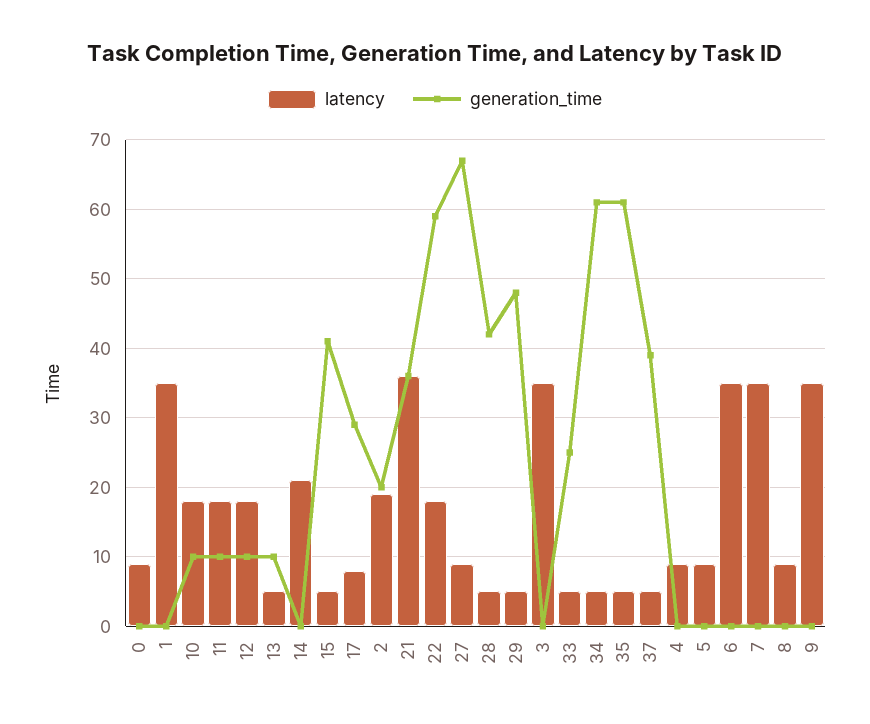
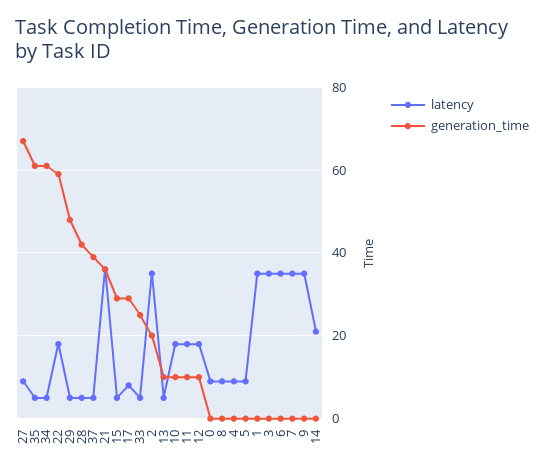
  {
    "latency": {
      "0": 9,
      "1": 35,
      "10": 18,
      "11": 18,
      "12": 18,
      "13": 5,
      "14": 21,
      "15": 5,
      "17": 8,
-     "2": 19,
+     "2": 35,
      "21": 36,
      "22": 18,
      "27": 9,
      "28": 5,
      "29": 5,
      "3": 35,
      "33": 5,
      "34": 5,
      "35": 5,
      "37": 5,
      "4": 9,
      "5": 9,
      "6": 35,
      "7": 35,
      "8": 9,
      "9": 35
    },
    "generation_time": {
      "0": 0,
      "1": 0,
      "10": 10,
      "11": 10,
      "12": 10,
      "13": 10,
      "14": 0,
-     "15": 41,
+     "15": 30,
      "17": 29,
      "2": 20,
      "21": 36,
      "22": 59,
      "27": 67,
      "28": 42,
      "29": 48,
      "3": 0,
      "33": 25,
      "34": 61,
      "35": 61,
      "37": 39,
      "4": 0,
      "5": 0,
      "6": 0,
      "7": 0,
      "8": 0,
      "9": 0
    }
  }

